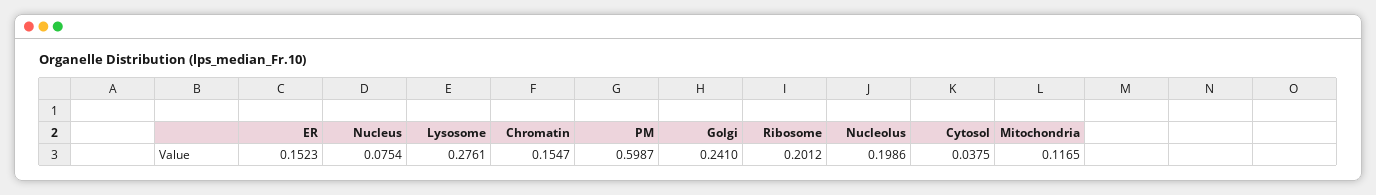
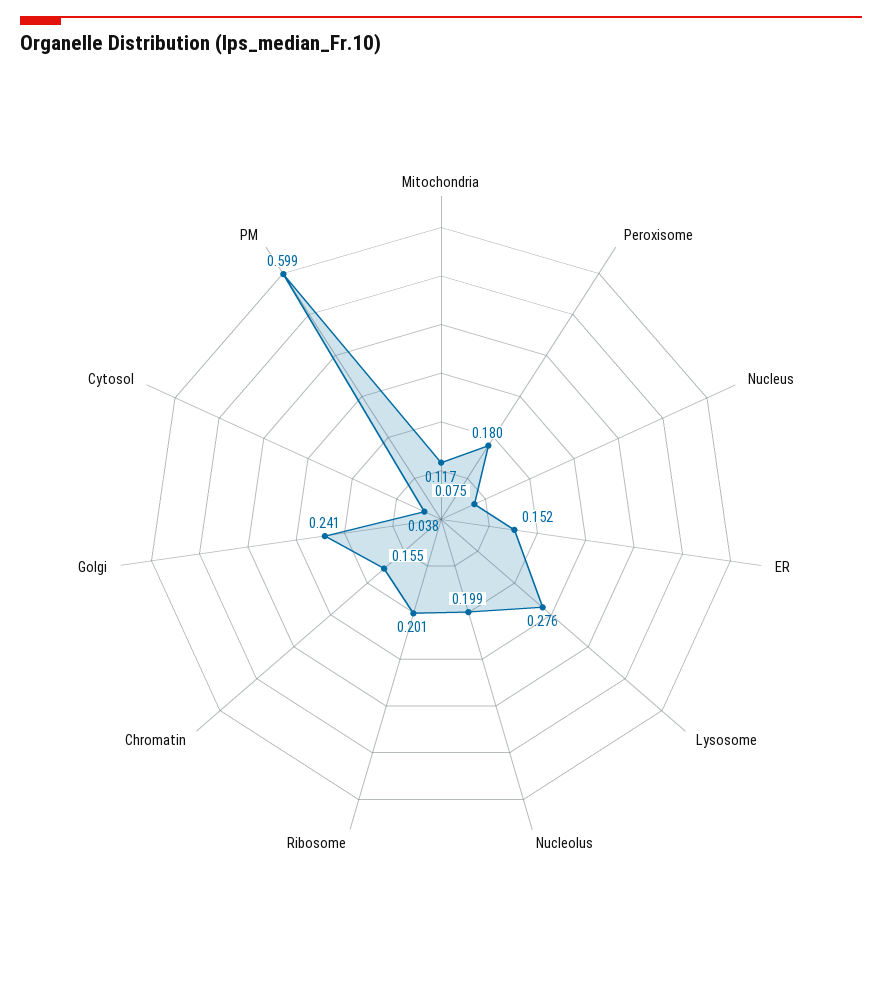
  {
    "ER": 0.1523,
    "Nucleus": 0.0754,
    "Lysosome": 0.2761,
    "Chromatin": 0.1547,
    "PM": 0.5987,
    "Golgi": 0.241,
    "Ribosome": 0.2012,
    "Nucleolus": 0.1986,
    "Cytosol": 0.0375,
-   "Mitochondria": 0.1165
+   "Mitochondria": 0.1165,
+   "Peroxisome": 0.18
  }

